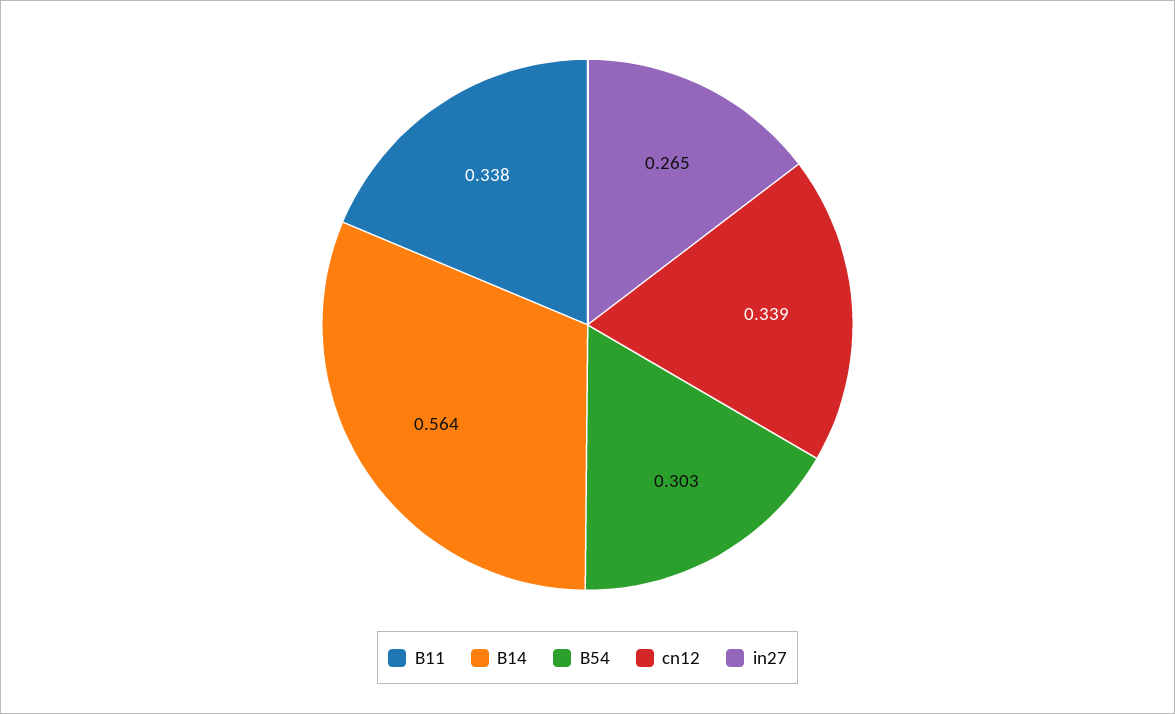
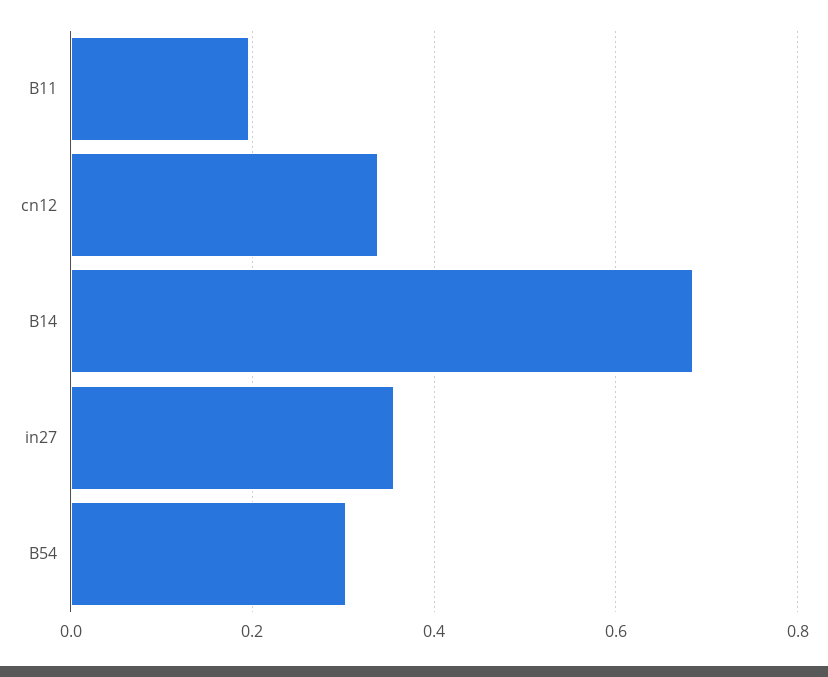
  {
-   "B11": 0.338,
+   "B11": 0.2,
-   "B14": 0.564,
+   "B14": 0.68,
    "B54": 0.303,
    "cn12": 0.339,
-   "in27": 0.265
+   "in27": 0.36
  }

